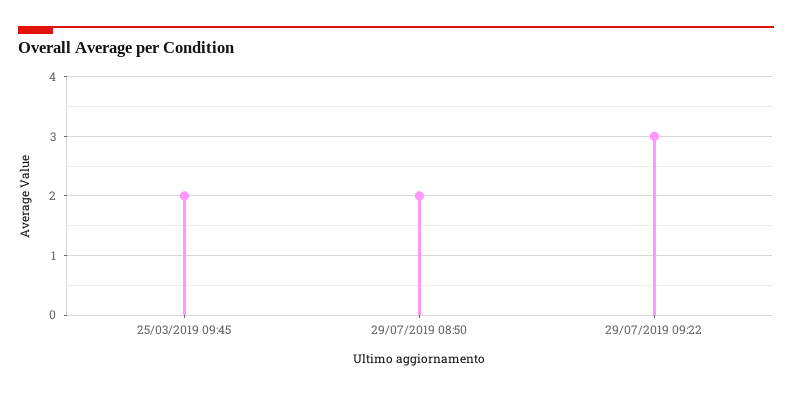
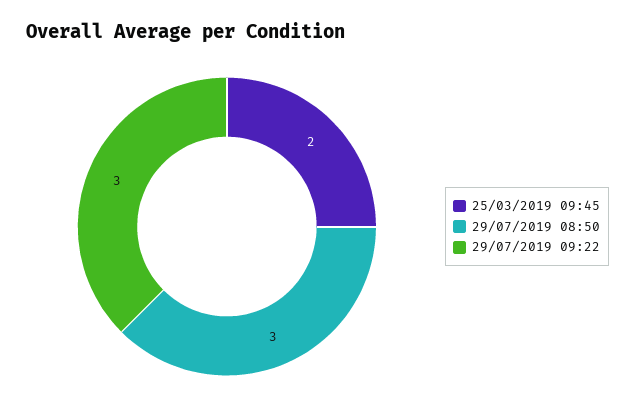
  {
    "25/03/2019 09:45": 2,
-   "29/07/2019 08:50": 2,
+   "29/07/2019 08:50": 3,
    "29/07/2019 09:22": 3
  }

